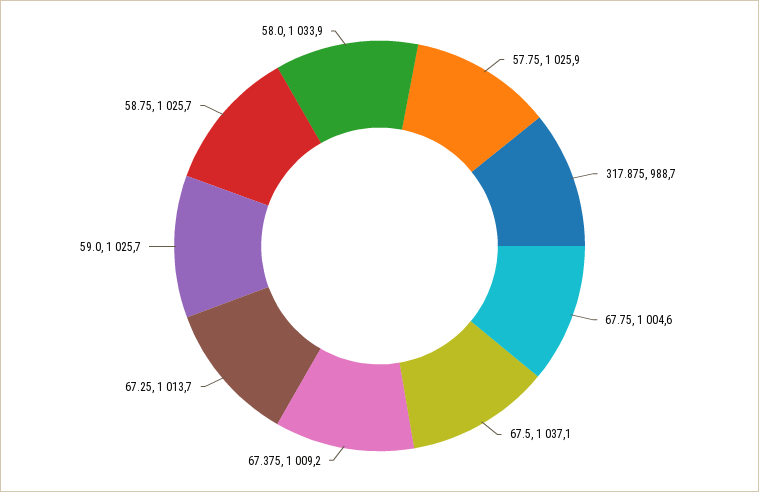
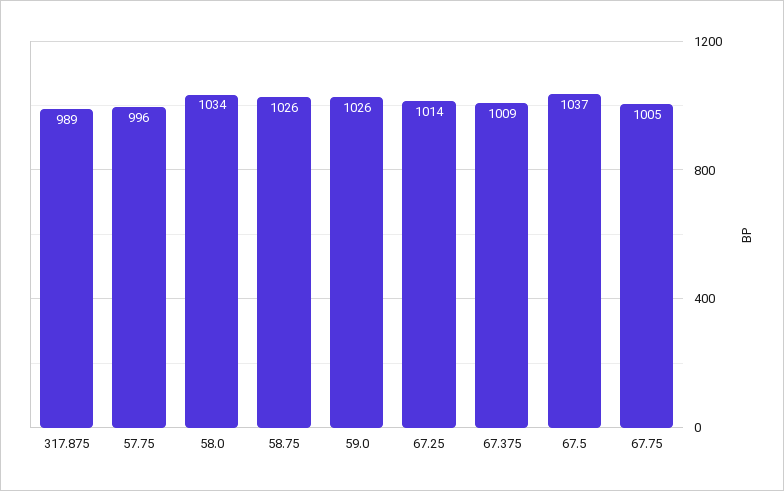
  {
-   "57.75": 1025.9,
+   "57.75": 996,
    "317.875": 988.7,
    "67.75": 1004.6,
    "67.5": 1037.1,
    "67.375": 1009.2,
    "67.25": 1013.7,
    "59.0": 1025.7,
    "58.75": 1025.7,
    "58.0": 1033.9
  }

